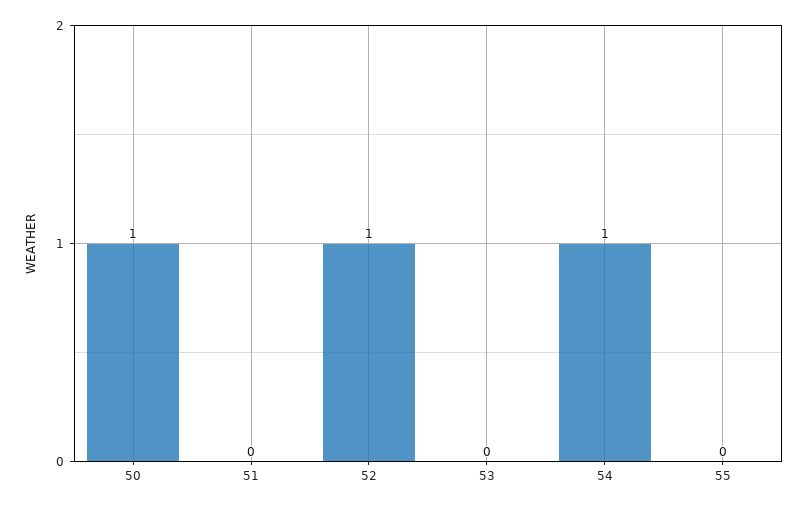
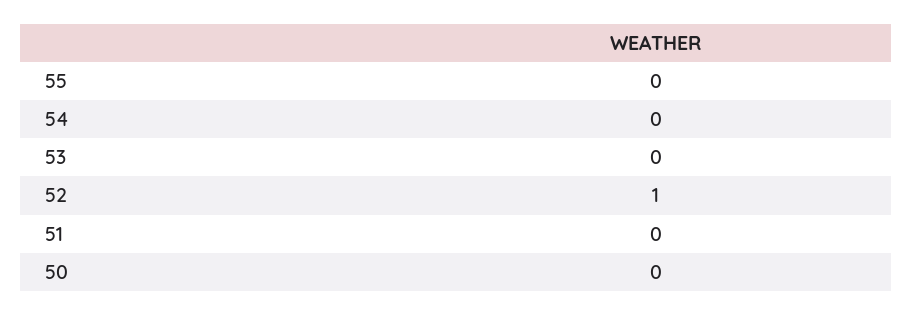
  {
-   "50": 1,
+   "50": 0,
    "51": 0,
    "52": 1,
    "53": 0,
-   "54": 1,
+   "54": 0,
    "55": 0
  }

